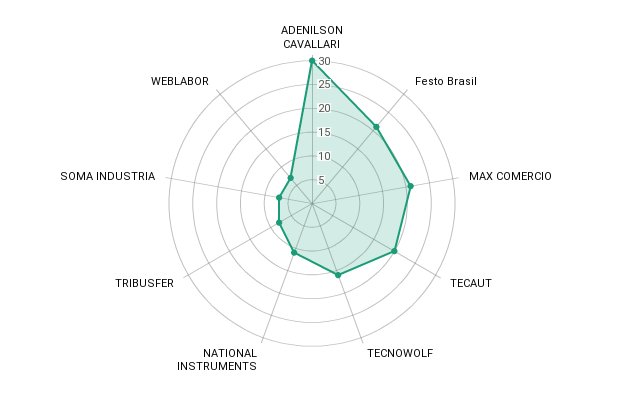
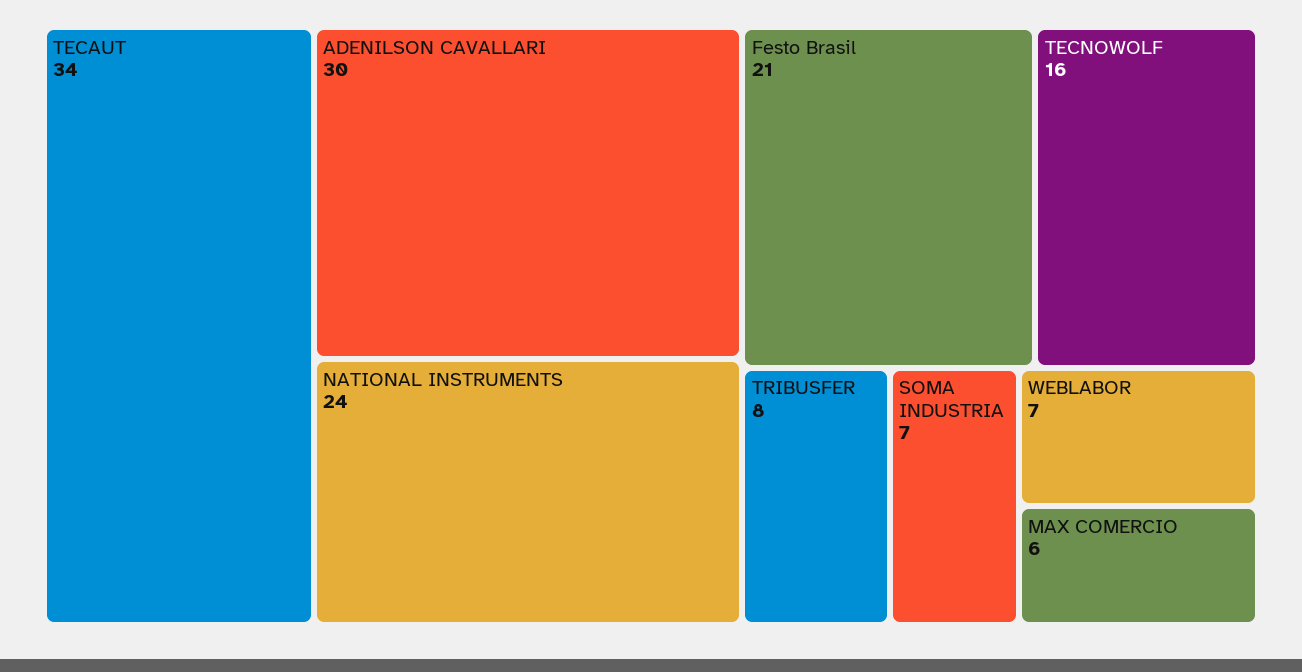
  {
    "ADENILSON CAVALLARI": 30,
    "Festo Brasil": 21,
-   "MAX COMERCIO": 20,
+   "MAX COMERCIO": 6,
-   "TECAUT": 20,
+   "TECAUT": 34,
    "TECNOWOLF": 16,
-   "NATIONAL INSTRUMENTS": 10,
+   "NATIONAL INSTRUMENTS": 24,
    "TRIBUSFER": 8,
    "SOMA INDUSTRIA": 7,
    "WEBLABOR": 7
  }

